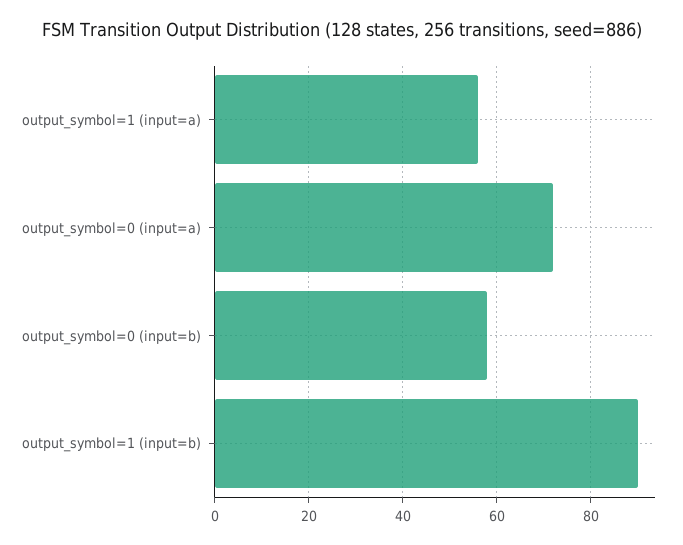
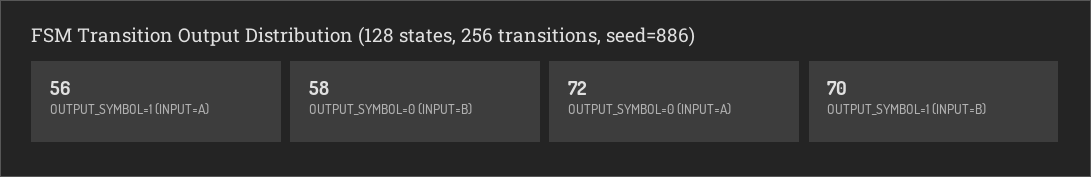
  {
    "output_symbol=1 (input=a)": 56,
    "output_symbol=0 (input=a)": 72,
    "output_symbol=0 (input=b)": 58,
-   "output_symbol=1 (input=b)": 90
+   "output_symbol=1 (input=b)": 70
  }

